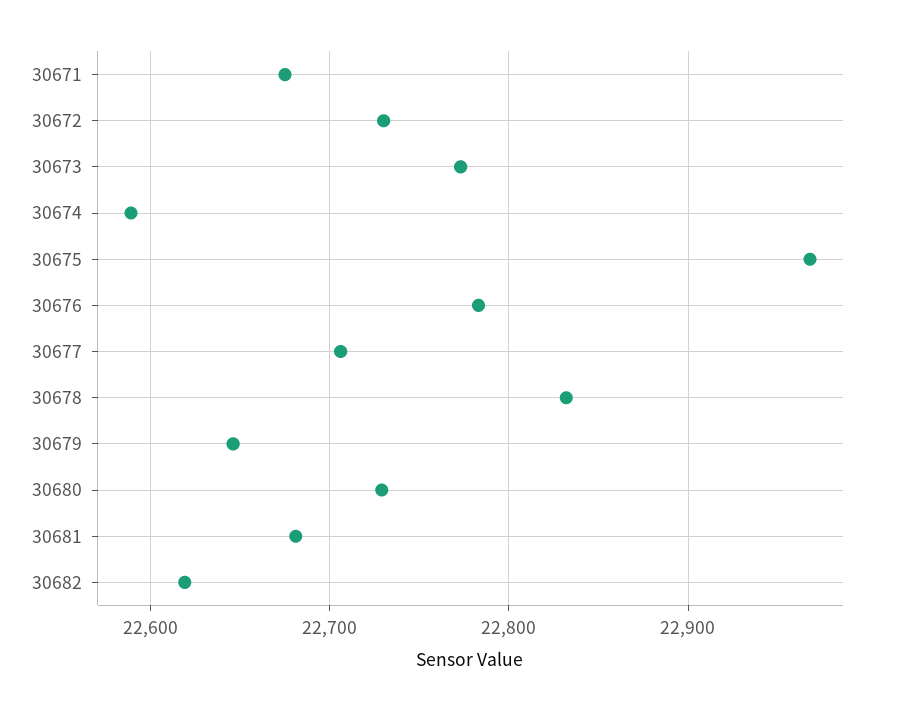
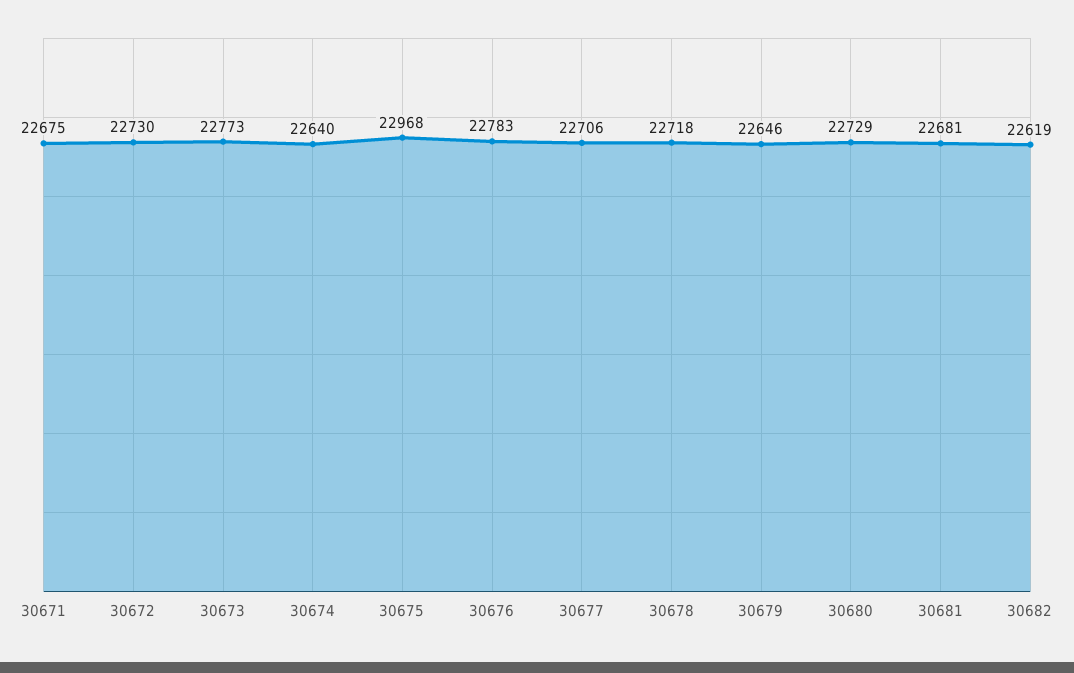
  {
    "30671": 22675,
    "30672": 22730,
    "30673": 22773,
-   "30674": 22590,
+   "30674": 22640,
    "30675": 22968,
    "30676": 22783,
    "30677": 22706,
-   "30678": 22830,
+   "30678": 22718,
    "30679": 22646,
    "30680": 22729,
    "30681": 22681,
    "30682": 22619
  }

